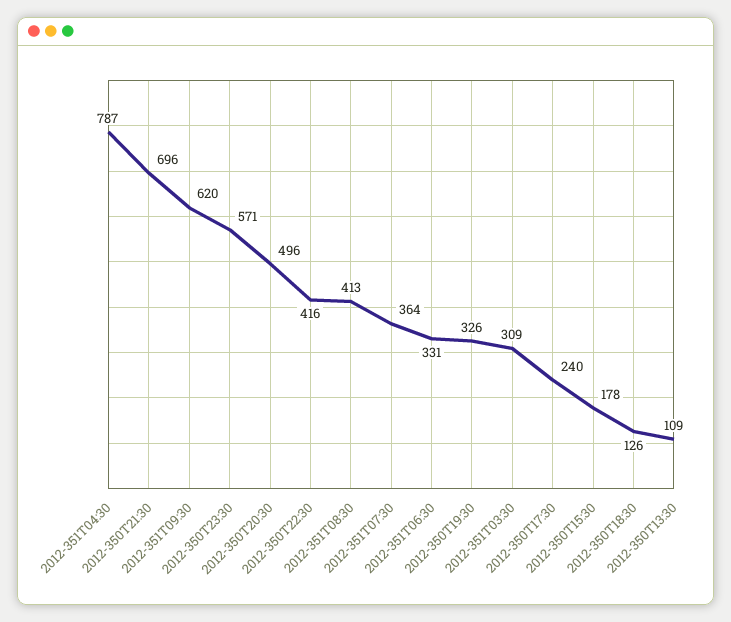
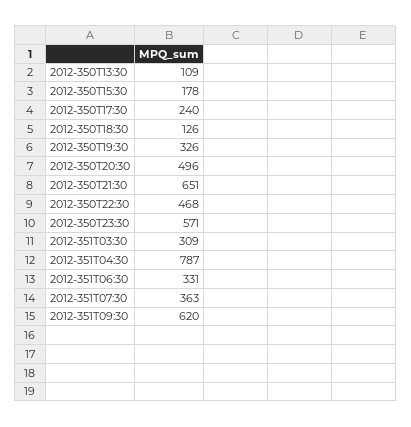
  {
    "2012-351T04:30": 787,
-   "2012-350T21:30": 696,
+   "2012-350T21:30": 651,
    "2012-351T09:30": 620,
    "2012-350T23:30": 571,
    "2012-350T20:30": 496,
-   "2012-350T22:30": 416,
+   "2012-350T22:30": 468,
-   "2012-351T08:30": 413,
-   "2012-351T07:30": 364,
+   "2012-351T07:30": 363,
    "2012-351T06:30": 331,
    "2012-350T19:30": 326,
    "2012-351T03:30": 309,
    "2012-350T17:30": 240,
    "2012-350T15:30": 178,
    "2012-350T18:30": 126,
    "2012-350T13:30": 109
  }

